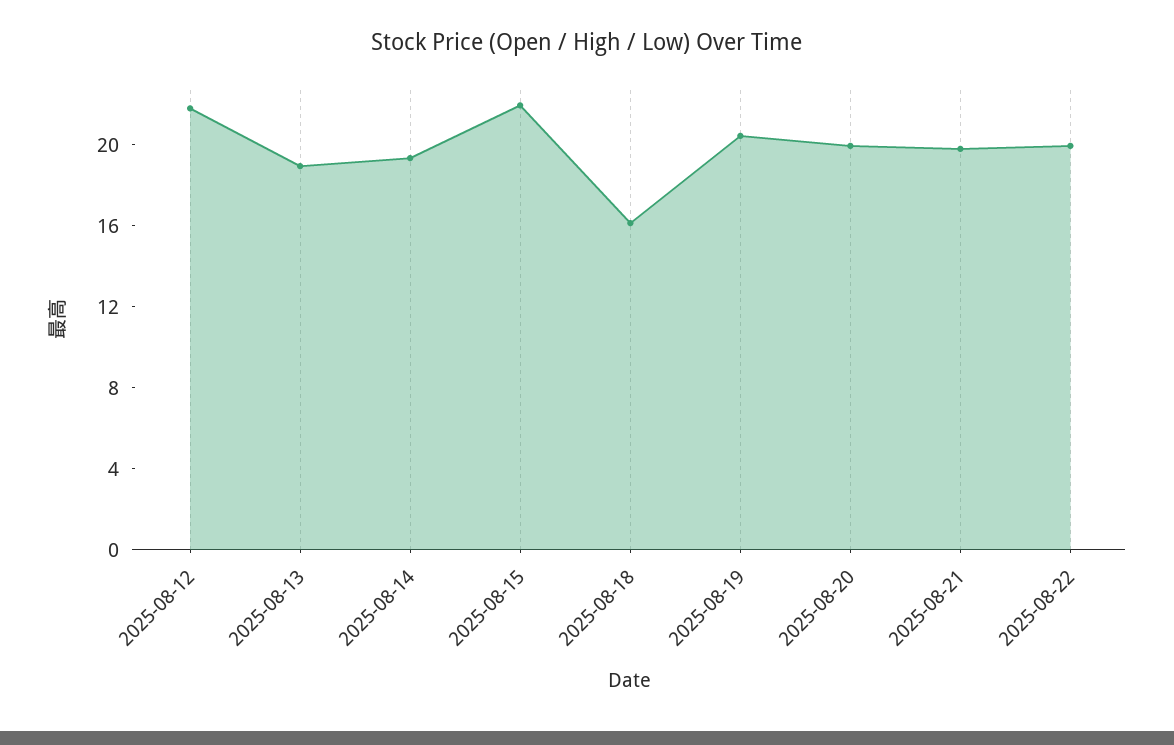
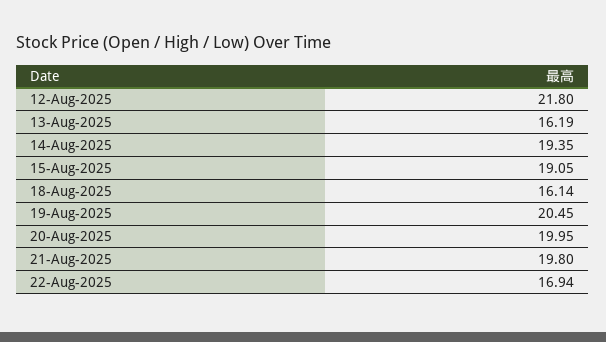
  {
    "2025-08-12": 21.8,
-   "2025-08-13": 19,
+   "2025-08-13": 16.19,
    "2025-08-14": 19.35,
-   "2025-08-15": 22,
+   "2025-08-15": 19.05,
    "2025-08-18": 16.14,
    "2025-08-19": 20.45,
    "2025-08-20": 19.95,
    "2025-08-21": 19.8,
-   "2025-08-22": 20
+   "2025-08-22": 16.94
  }

